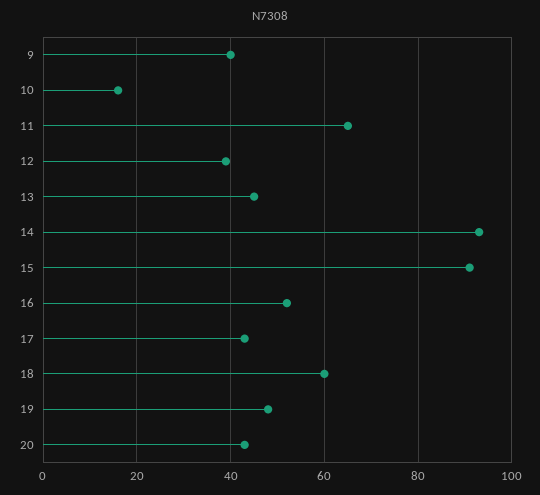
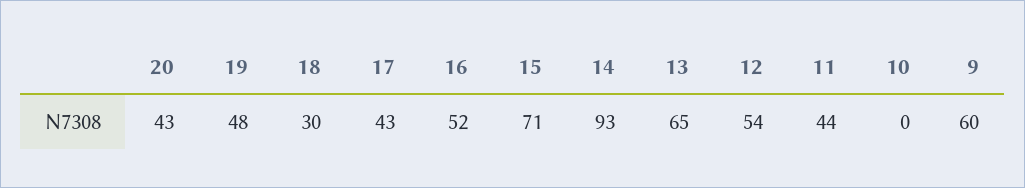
  {
-   "9": 40,
+   "9": 60,
-   "10": 15,
+   "10": 0,
-   "11": 65,
+   "11": 44,
-   "12": 40,
+   "12": 54,
-   "13": 45,
+   "13": 65,
    "14": 93,
-   "15": 90,
+   "15": 71,
    "16": 52,
    "17": 43,
-   "18": 60,
+   "18": 30,
    "19": 48,
    "20": 43
  }

